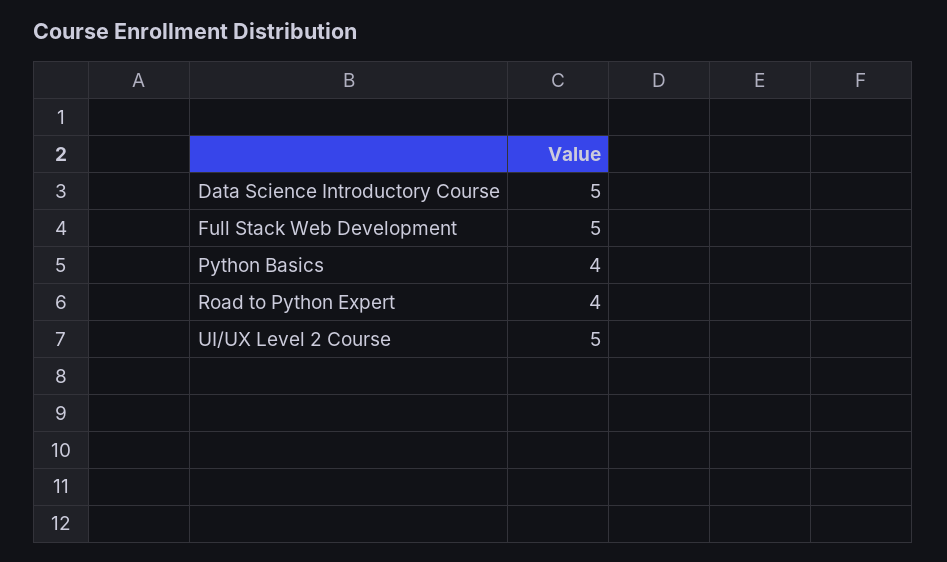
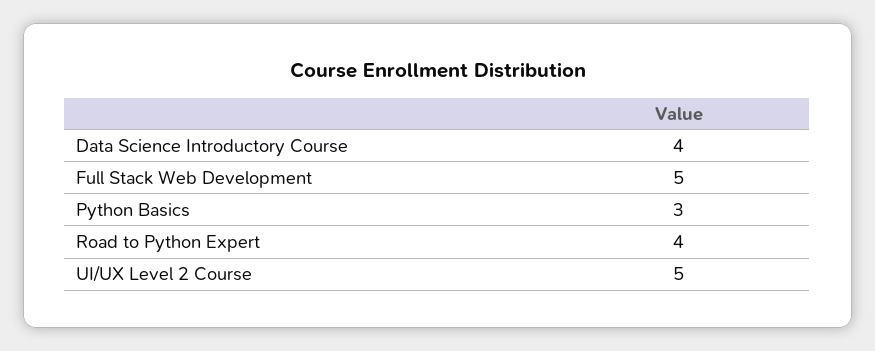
  {
-   "Data Science Introductory Course": 5,
+   "Data Science Introductory Course": 4,
    "Full Stack Web Development": 5,
-   "Python Basics": 4,
+   "Python Basics": 3,
    "Road to Python Expert": 4,
    "UI/UX Level 2 Course": 5
  }

